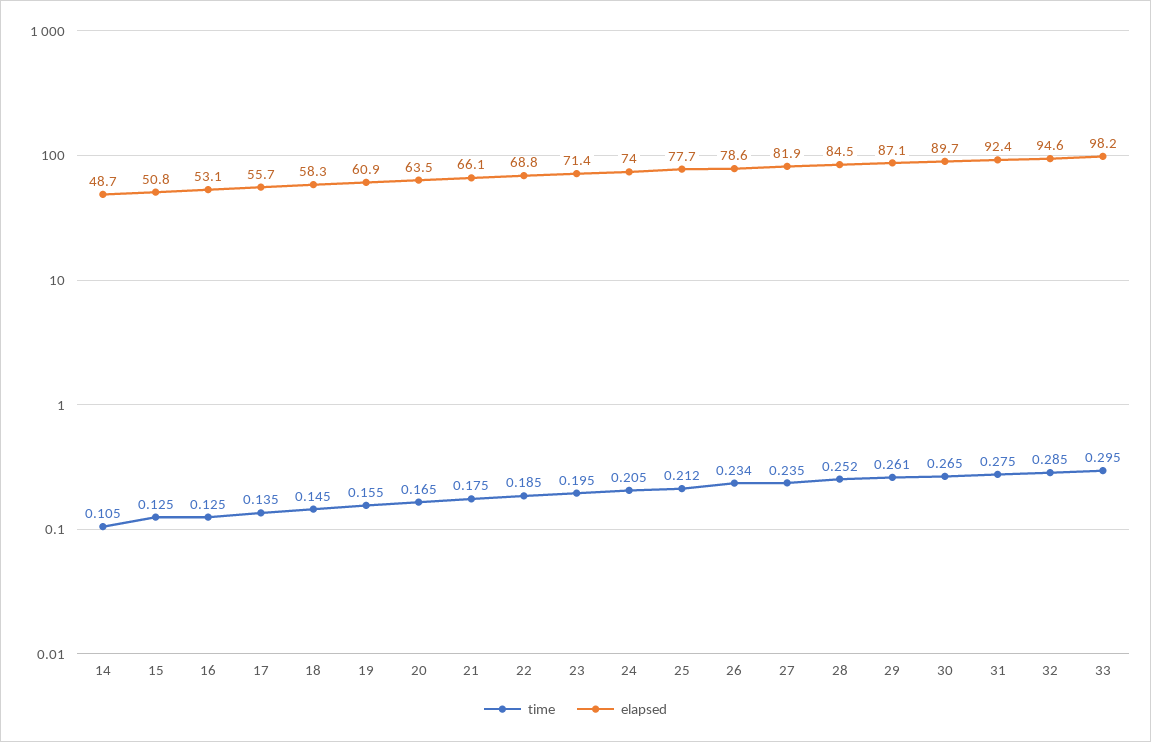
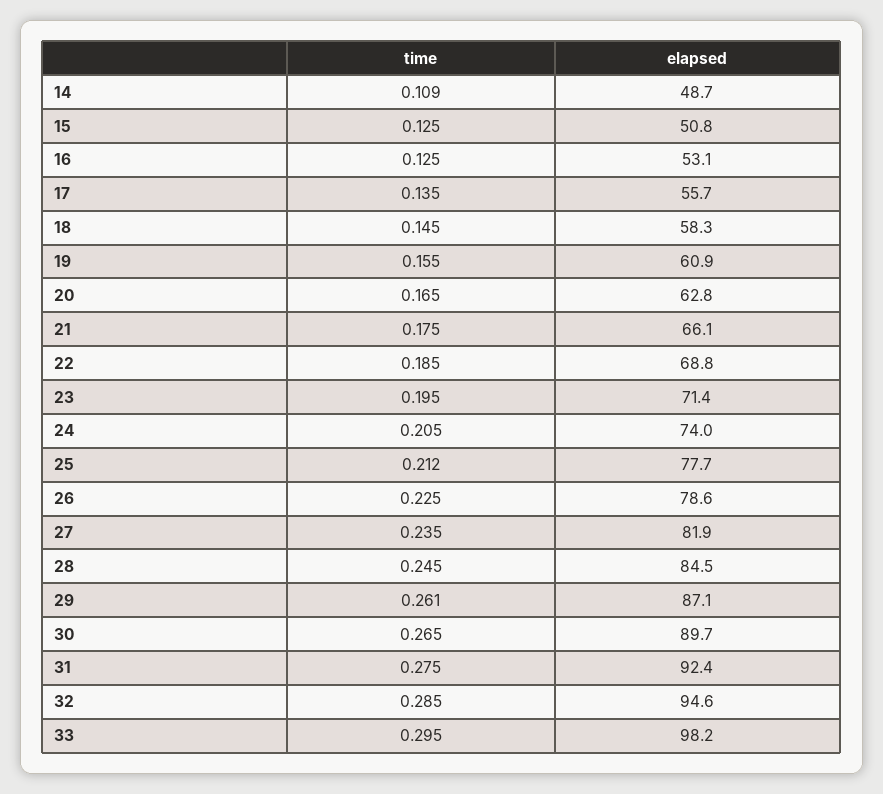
  {
    "time": {
-     "14": 0.105,
+     "14": 0.109,
      "15": 0.125,
      "16": 0.125,
      "17": 0.135,
      "18": 0.145,
      "19": 0.155,
      "20": 0.165,
      "21": 0.175,
      "22": 0.185,
      "23": 0.195,
      "24": 0.205,
      "25": 0.212,
-     "26": 0.234,
+     "26": 0.225,
      "27": 0.235,
-     "28": 0.252,
+     "28": 0.245,
      "29": 0.261,
      "30": 0.265,
      "31": 0.275,
      "32": 0.285,
      "33": 0.295
    },
    "elapsed": {
      "14": 48.7,
      "15": 50.8,
      "16": 53.1,
      "17": 55.7,
      "18": 58.3,
      "19": 60.9,
-     "20": 63.5,
+     "20": 62.8,
      "21": 66.1,
      "22": 68.8,
      "23": 71.4,
      "24": 74,
      "25": 77.7,
      "26": 78.6,
      "27": 81.9,
      "28": 84.5,
      "29": 87.1,
      "30": 89.7,
      "31": 92.4,
      "32": 94.6,
      "33": 98.2
    }
  }

